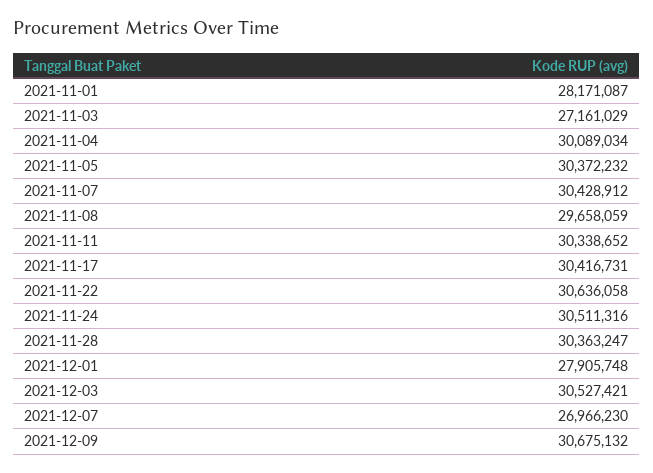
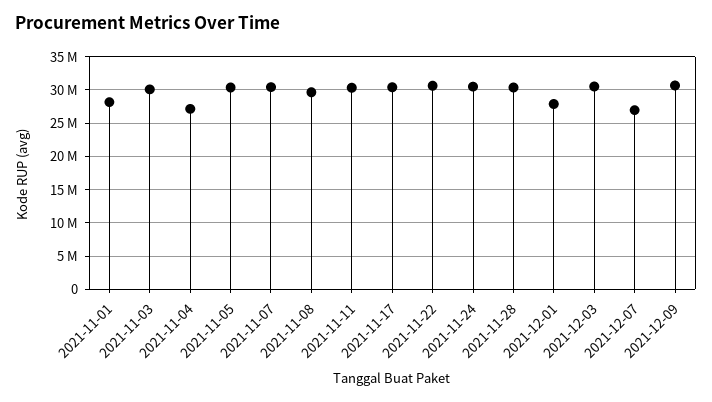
  {
    "2021-11-01": 28171087,
-   "2021-11-03": 27161029,
+   "2021-11-03": 30000000,
-   "2021-11-04": 30089034,
+   "2021-11-04": 27000000,
    "2021-11-05": 30372232,
    "2021-11-07": 30428912,
    "2021-11-08": 29658059,
    "2021-11-11": 30338652,
    "2021-11-17": 30416731,
    "2021-11-22": 30636058,
    "2021-11-24": 30511316,
    "2021-11-28": 30363247,
    "2021-12-01": 27905748,
    "2021-12-03": 30527421,
    "2021-12-07": 26966230,
    "2021-12-09": 30675132
  }

